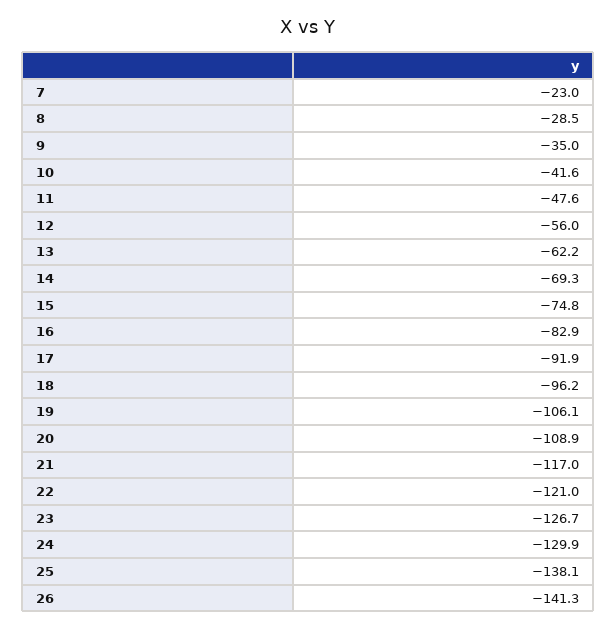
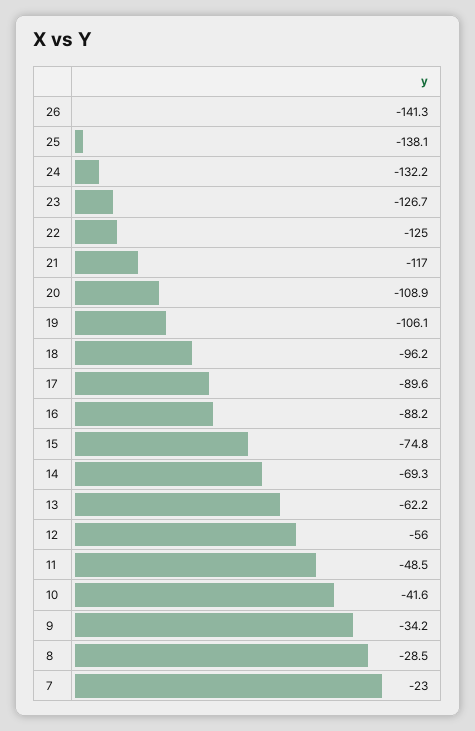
  {
    "7": -23,
    "8": -28.5,
-   "9": -35,
+   "9": -34.2,
    "10": -41.6,
-   "11": -47.6,
+   "11": -48.5,
    "12": -56,
    "13": -62.2,
    "14": -69.3,
    "15": -74.8,
-   "16": -82.9,
+   "16": -88.2,
-   "17": -91.9,
+   "17": -89.6,
    "18": -96.2,
    "19": -106.1,
    "20": -108.9,
    "21": -117,
-   "22": -121,
+   "22": -125,
    "23": -126.7,
-   "24": -129.9,
+   "24": -132.2,
    "25": -138.1,
    "26": -141.3
  }

